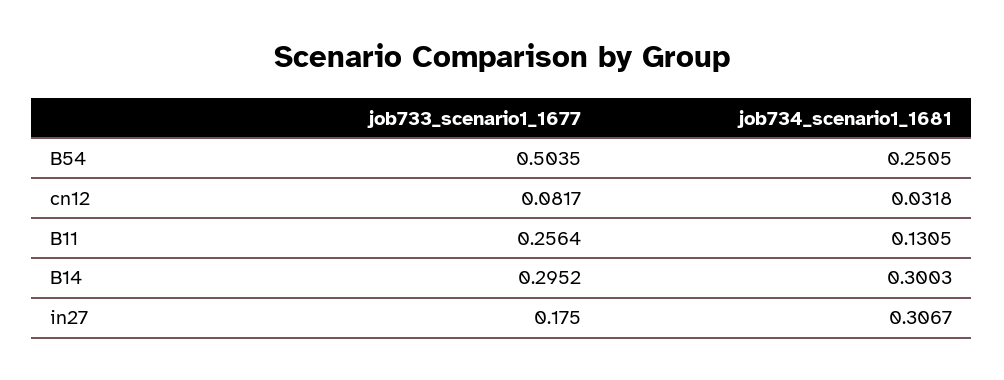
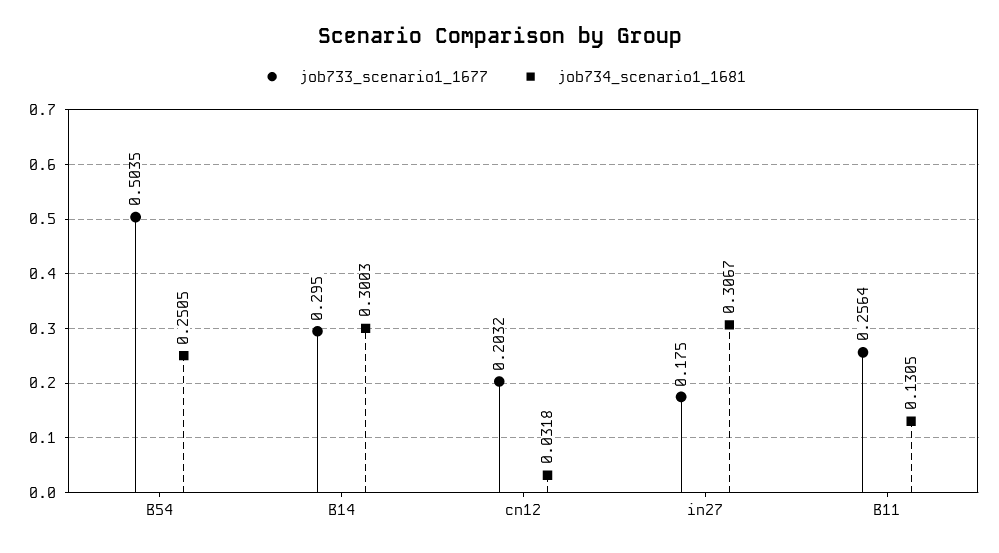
  {
    "job733_scenario1_1677": {
      "B54": 0.5035,
-     "cn12": 0.0817,
+     "cn12": 0.2032,
      "B11": 0.2564,
-     "B14": 0.2952,
+     "B14": 0.295,
      "in27": 0.175
    },
    "job734_scenario1_1681": {
      "B54": 0.2505,
      "cn12": 0.0318,
      "B11": 0.1305,
      "B14": 0.3003,
      "in27": 0.3067
    }
  }

